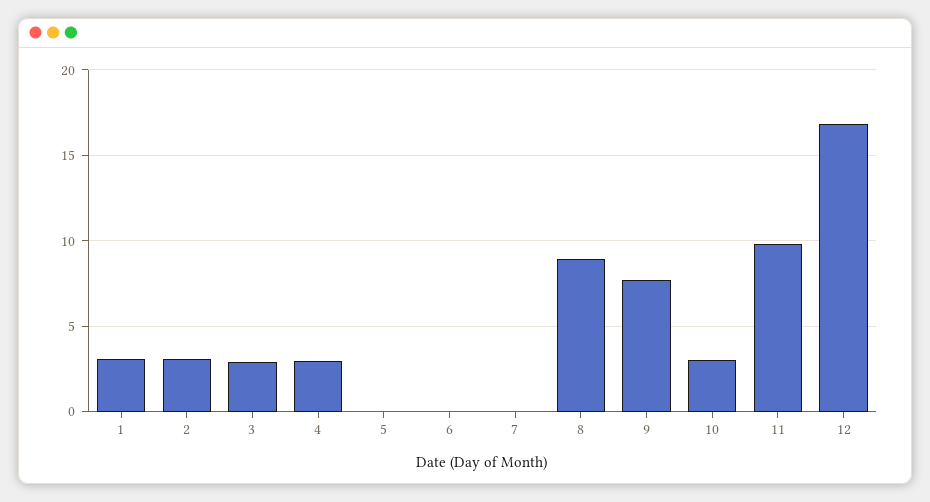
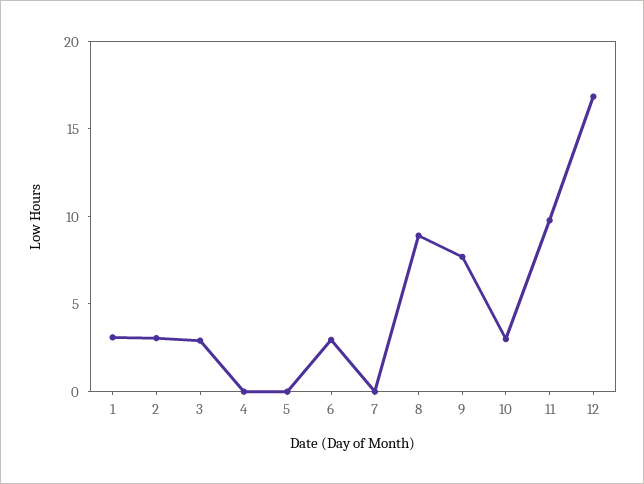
  {
    "1": 3,
    "2": 3,
    "3": 3,
-   "4": 3,
+   "4": 0,
    "5": 0,
-   "6": 0,
+   "6": 3,
    "7": 0,
    "8": 9,
    "9": 7.5,
    "10": 3,
    "11": 10,
    "12": 17
  }

